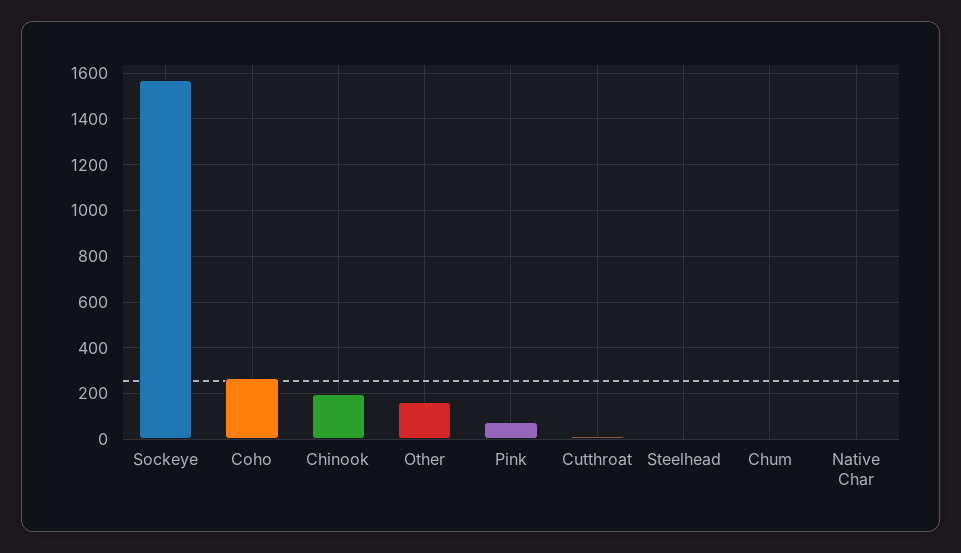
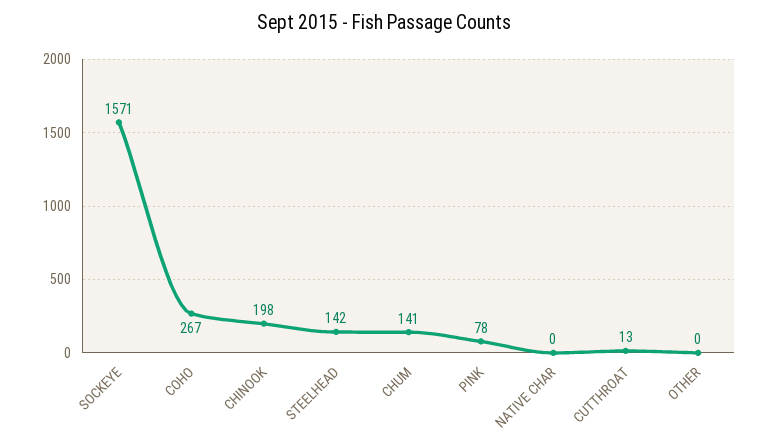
  {
    "Sockeye": 1571,
    "Coho": 267,
    "Chinook": 198,
-   "Other": 150,
+   "Other": 0,
    "Pink": 78,
    "Cutthroat": 13,
-   "Steelhead": 0,
+   "Steelhead": 142,
-   "Chum": 0,
+   "Chum": 141,
    "Native Char": 0
  }

